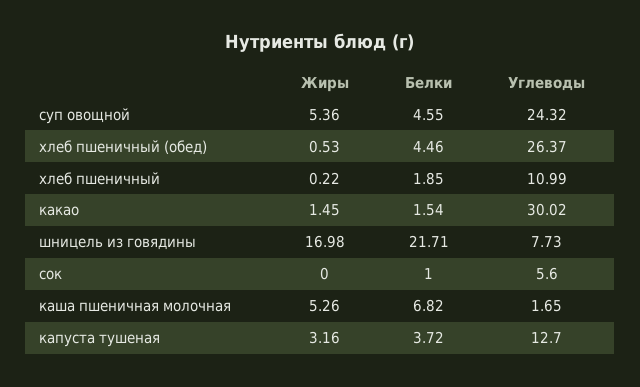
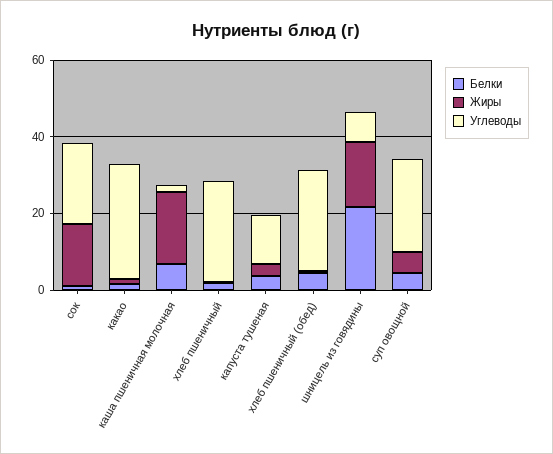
  {
    "Жиры": {
      "суп овощной": 5.36,
      "хлеб пшеничный (обед)": 0.53,
      "хлеб пшеничный": 0.22,
      "какао": 1.45,
      "шницель из говядины": 16.98,
-     "сок": 0,
+     "сок": 15,
-     "каша пшеничная молочная": 5.26,
+     "каша пшеничная молочная": 20,
      "капуста тушеная": 3.16
    },
    "Белки": {
      "суп овощной": 4.55,
      "хлеб пшеничный (обед)": 4.46,
      "хлеб пшеничный": 1.85,
      "какао": 1.54,
      "шницель из говядины": 21.71,
      "сок": 1,
      "каша пшеничная молочная": 6.82,
      "капуста тушеная": 3.72
    },
    "Углеводы": {
      "суп овощной": 24.32,
      "хлеб пшеничный (обед)": 26.37,
-     "хлеб пшеничный": 10.99,
+     "хлеб пшеничный": 25,
      "какао": 30.02,
      "шницель из говядины": 7.73,
-     "сок": 5.6,
+     "сок": 20,
      "каша пшеничная молочная": 1.65,
      "капуста тушеная": 12.7
    }
  }

